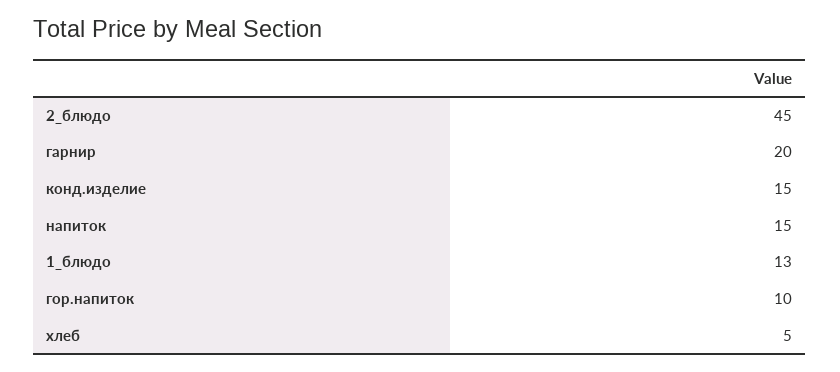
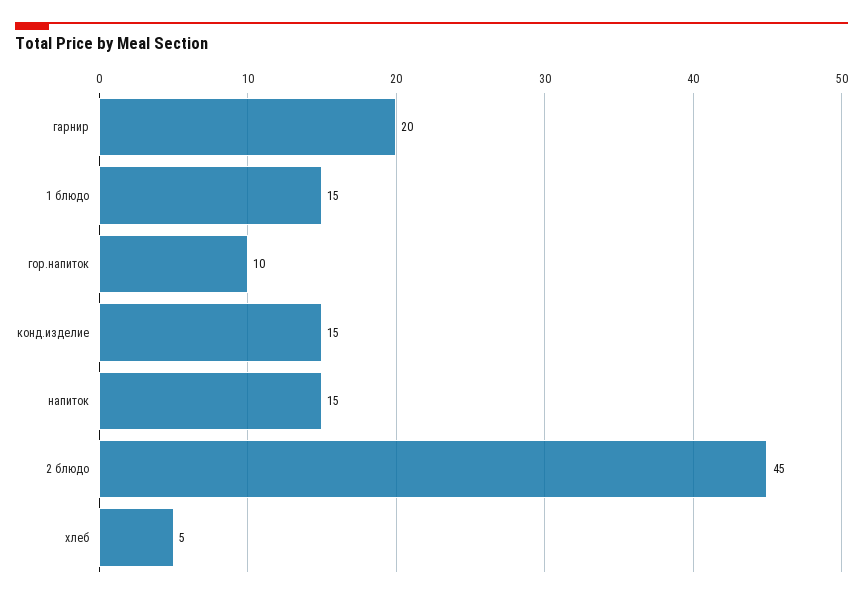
  {
    "2_блюдо": 45,
    "гарнир": 20,
    "конд.изделие": 15,
    "напиток": 15,
-   "1_блюдо": 13,
+   "1_блюдо": 15,
    "гор.напиток": 10,
    "хлеб": 5
  }

